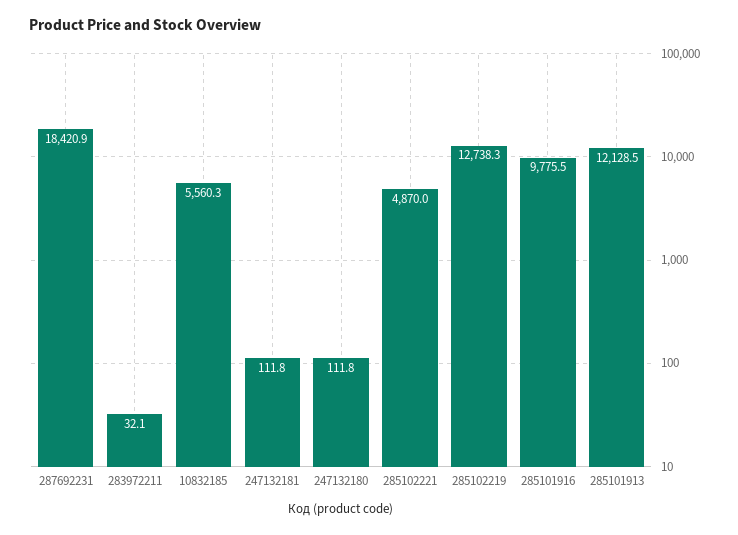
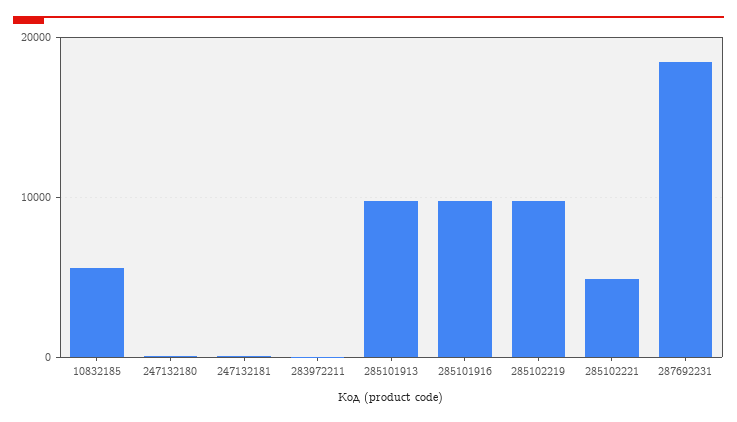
  {
    "287692231": 18420.9,
    "283972211": 32.1,
    "10832185": 5560.3,
    "247132181": 111.8,
    "247132180": 111.8,
    "285102221": 4870,
-   "285102219": 12738.3,
+   "285102219": 10000,
    "285101916": 9775.5,
-   "285101913": 12128.5
+   "285101913": 10000
  }

